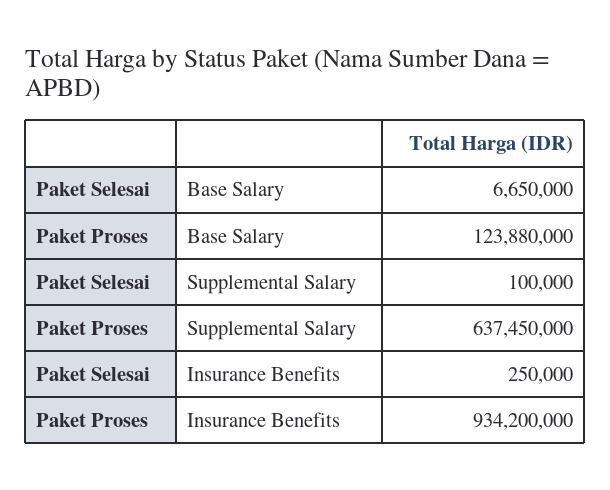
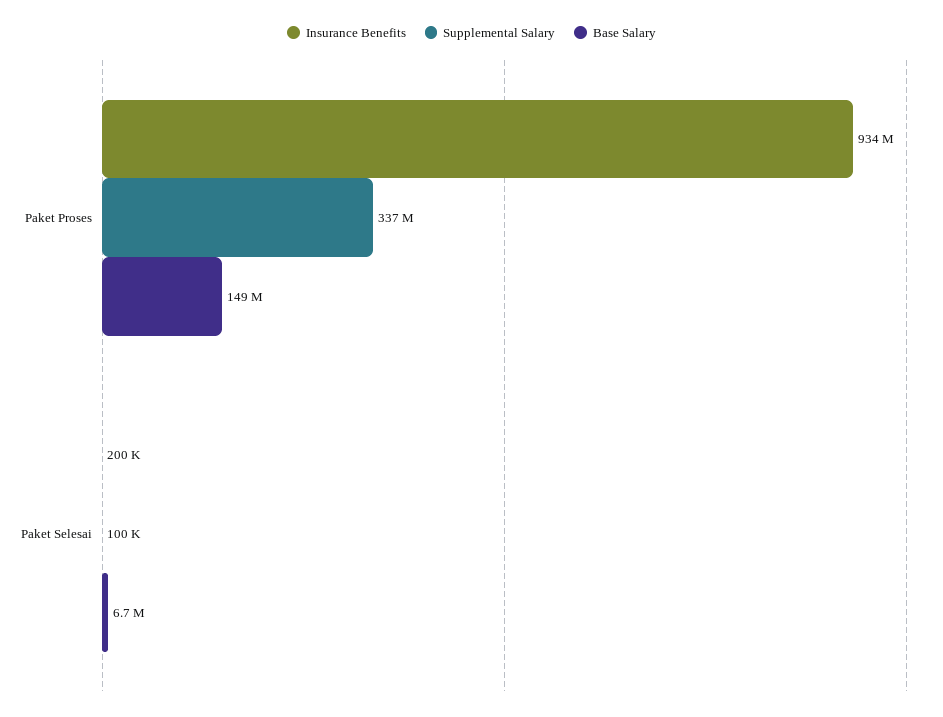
  {
    "Base Salary": {
      "Paket Selesai": 6650000,
-     "Paket Proses": 123880000
+     "Paket Proses": 149000000
    },
    "Supplemental Salary": {
      "Paket Selesai": 100000,
-     "Paket Proses": 637450000
+     "Paket Proses": 337000000
    },
    "Insurance Benefits": {
-     "Paket Selesai": 250000,
+     "Paket Selesai": 200000,
      "Paket Proses": 934200000
    }
  }

